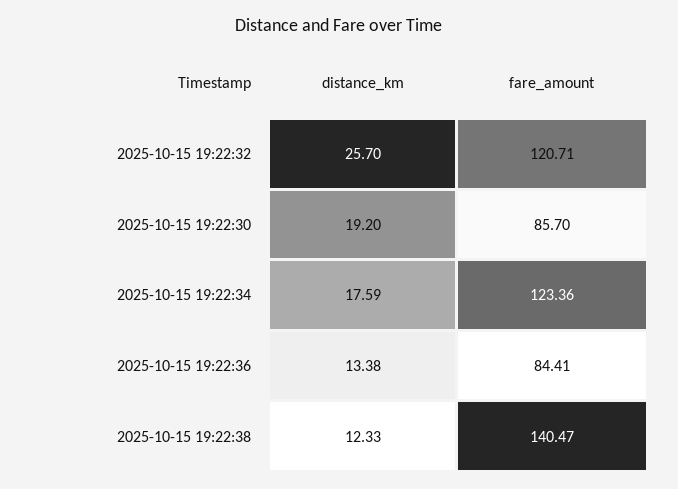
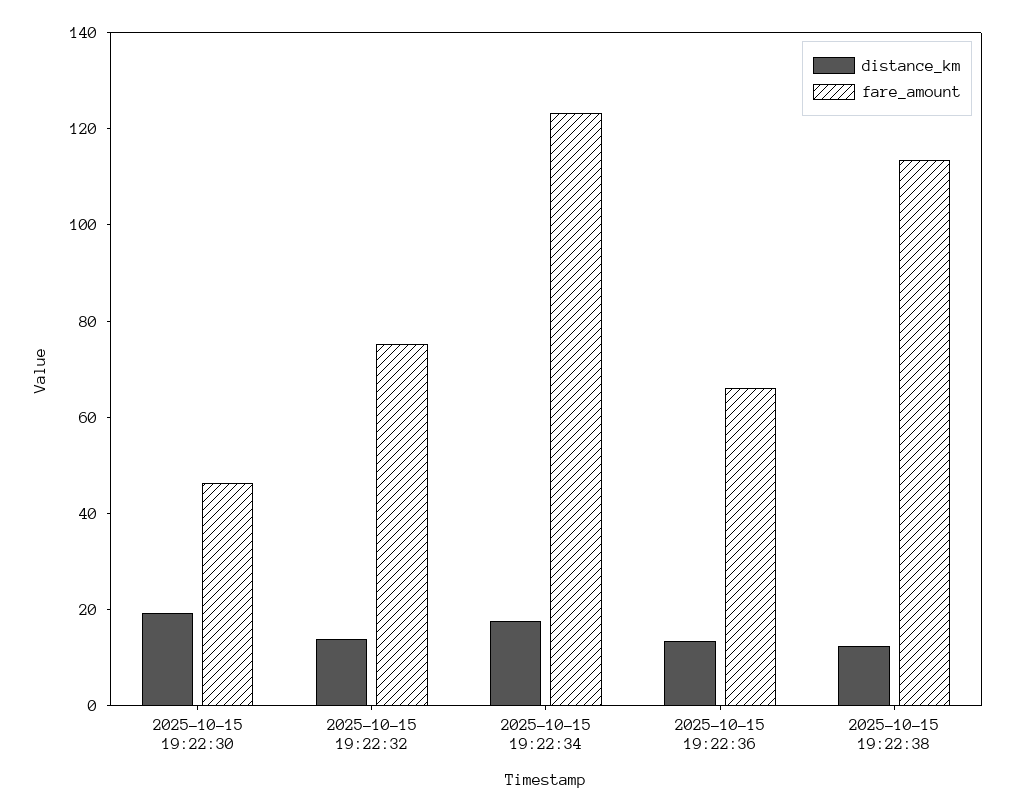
  {
    "distance_km": {
-     "2025-10-15 19:22:32": 25.7,
+     "2025-10-15 19:22:32": 15,
      "2025-10-15 19:22:30": 19.2,
      "2025-10-15 19:22:34": 17.59,
      "2025-10-15 19:22:36": 13.38,
      "2025-10-15 19:22:38": 12.33
    },
    "fare_amount": {
-     "2025-10-15 19:22:32": 120.71,
+     "2025-10-15 19:22:32": 75,
-     "2025-10-15 19:22:30": 85.7,
+     "2025-10-15 19:22:30": 45,
      "2025-10-15 19:22:34": 123.36,
-     "2025-10-15 19:22:36": 84.41,
+     "2025-10-15 19:22:36": 65,
-     "2025-10-15 19:22:38": 140.47
+     "2025-10-15 19:22:38": 115
    }
  }

